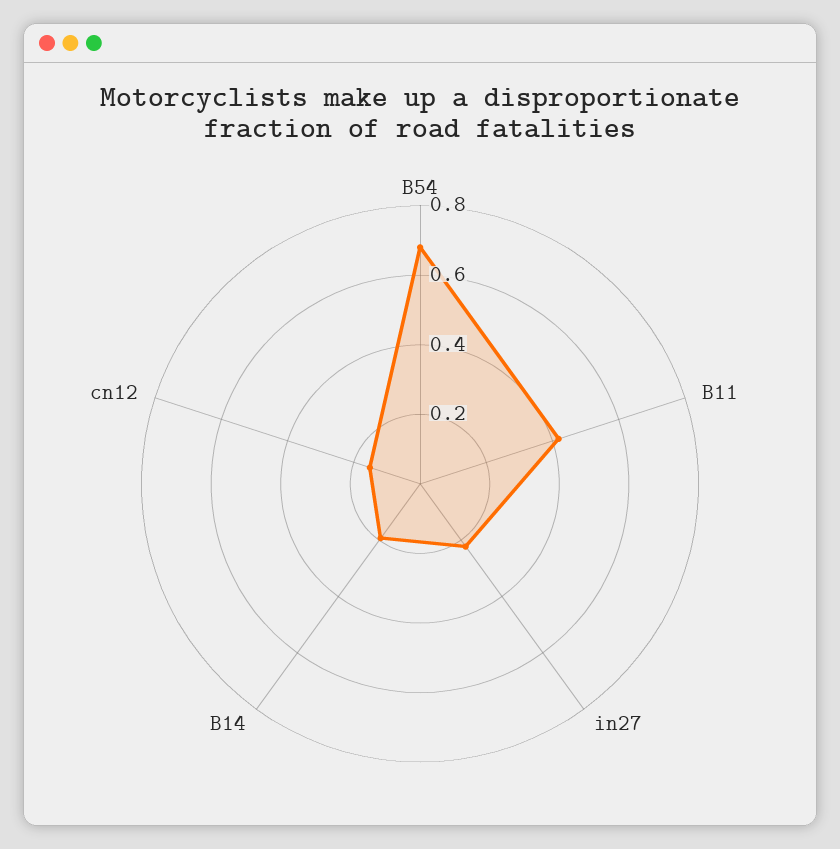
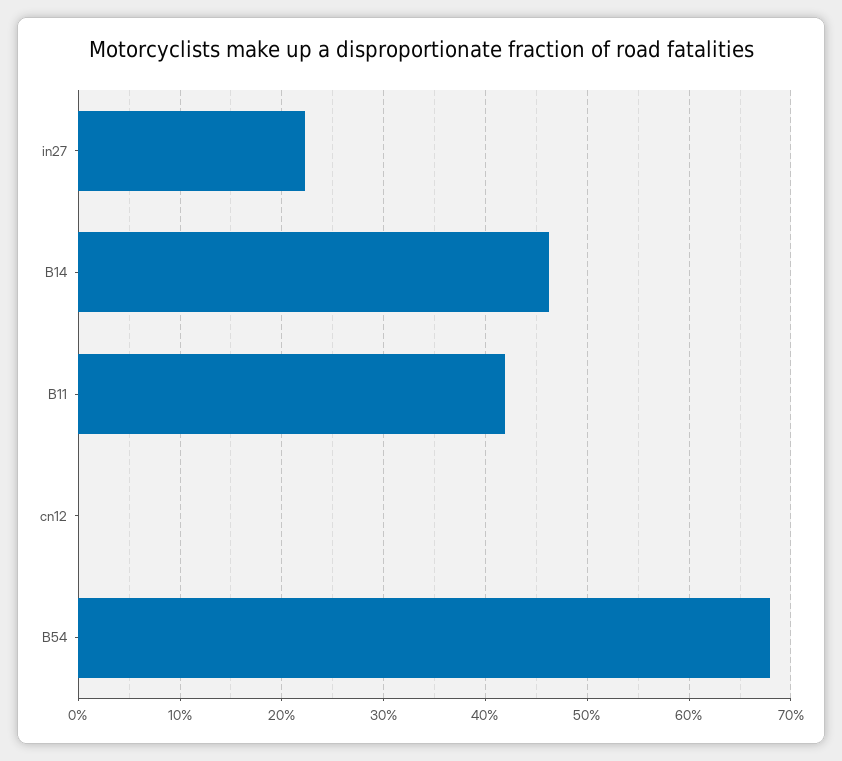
  {
    "B54": 0.68,
    "B11": 0.42,
    "in27": 0.22,
-   "B14": 0.2,
+   "B14": 0.46,
-   "cn12": 0.15
+   "cn12": 0
  }

